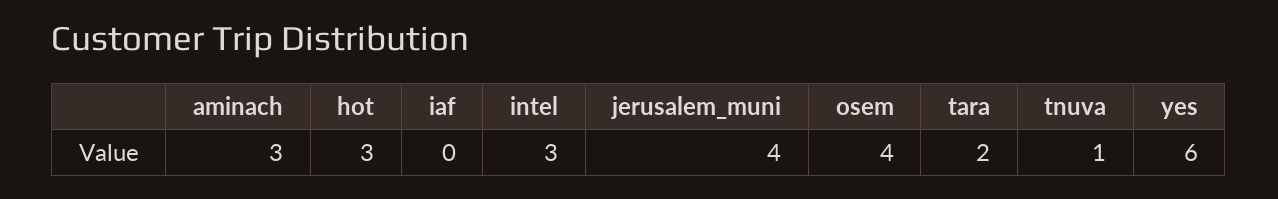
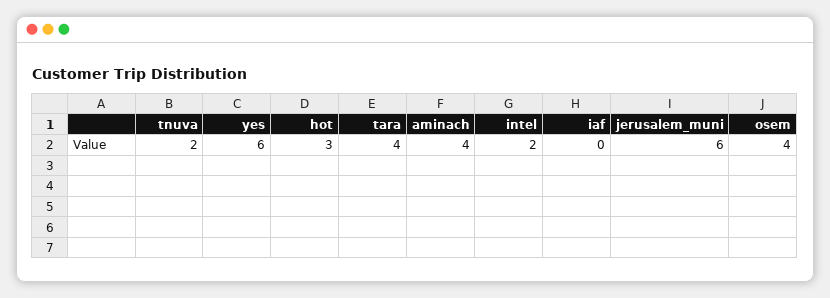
  {
-   "aminach": 3,
+   "aminach": 4,
    "hot": 3,
    "iaf": 0,
-   "intel": 3,
+   "intel": 2,
-   "jerusalem_muni": 4,
+   "jerusalem_muni": 6,
    "osem": 4,
-   "tara": 2,
+   "tara": 4,
-   "tnuva": 1,
+   "tnuva": 2,
    "yes": 6
  }

